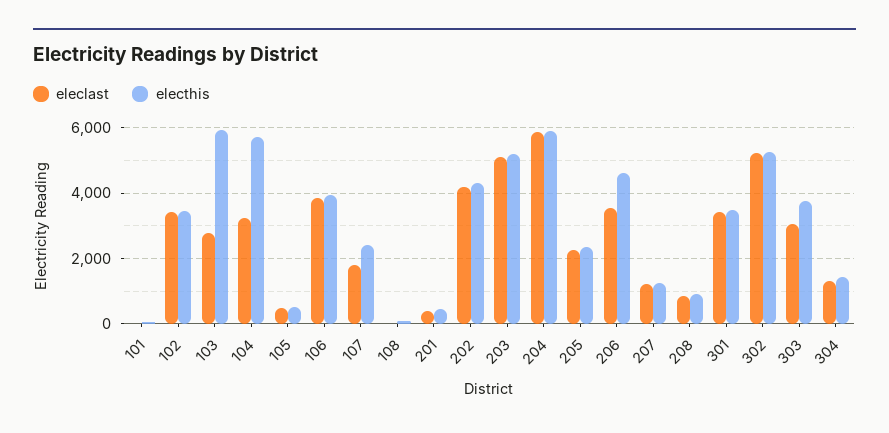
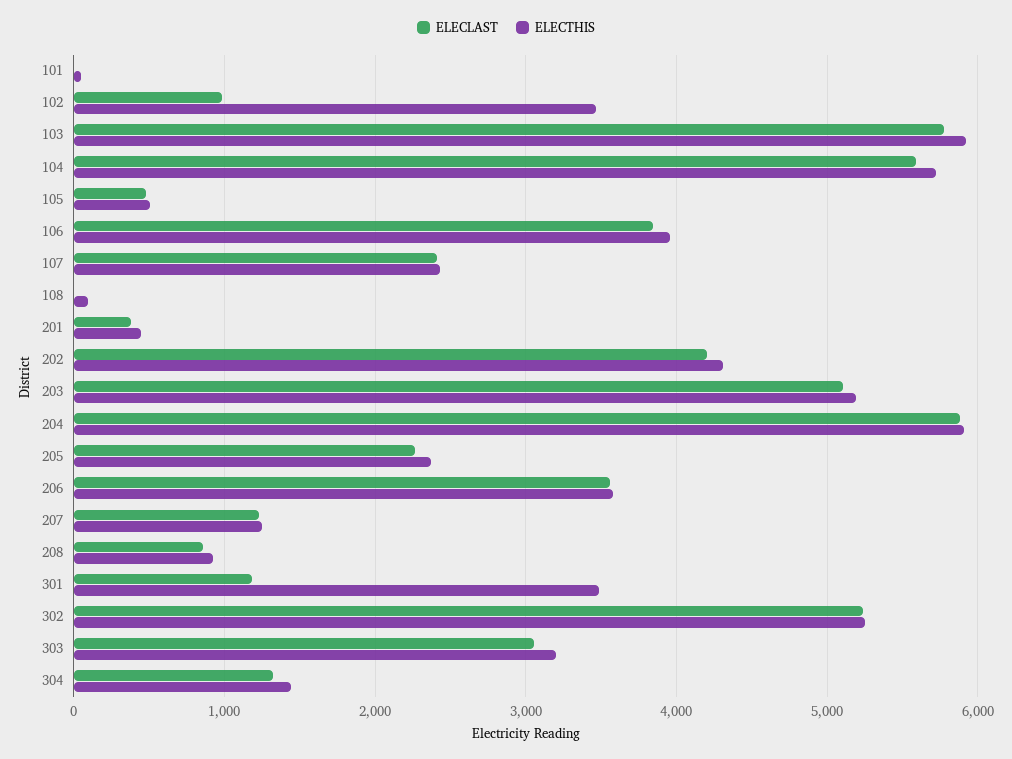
  {
    "eleclast": {
      "101": 0,
-     "102": 3400,
+     "102": 1000,
-     "103": 2800,
+     "103": 5800,
-     "104": 3200,
+     "104": 5600,
      "105": 500,
      "106": 3800,
-     "107": 1800,
+     "107": 2400,
      "108": 0,
      "201": 400,
      "202": 4200,
      "203": 5100,
      "204": 5900,
      "205": 2300,
      "206": 3600,
      "207": 1200,
      "208": 900,
-     "301": 3400,
+     "301": 1200,
      "302": 5200,
      "303": 3100,
      "304": 1300
    },
    "electhis": {
      "101": 0,
      "102": 3500,
      "103": 5900,
      "104": 5700,
      "105": 500,
      "106": 4000,
      "107": 2400,
      "108": 100,
      "201": 400,
      "202": 4300,
      "203": 5200,
      "204": 5900,
      "205": 2400,
-     "206": 4600,
+     "206": 3600,
      "207": 1300,
      "208": 900,
      "301": 3500,
      "302": 5300,
-     "303": 3800,
+     "303": 3200,
      "304": 1400
    }
  }

